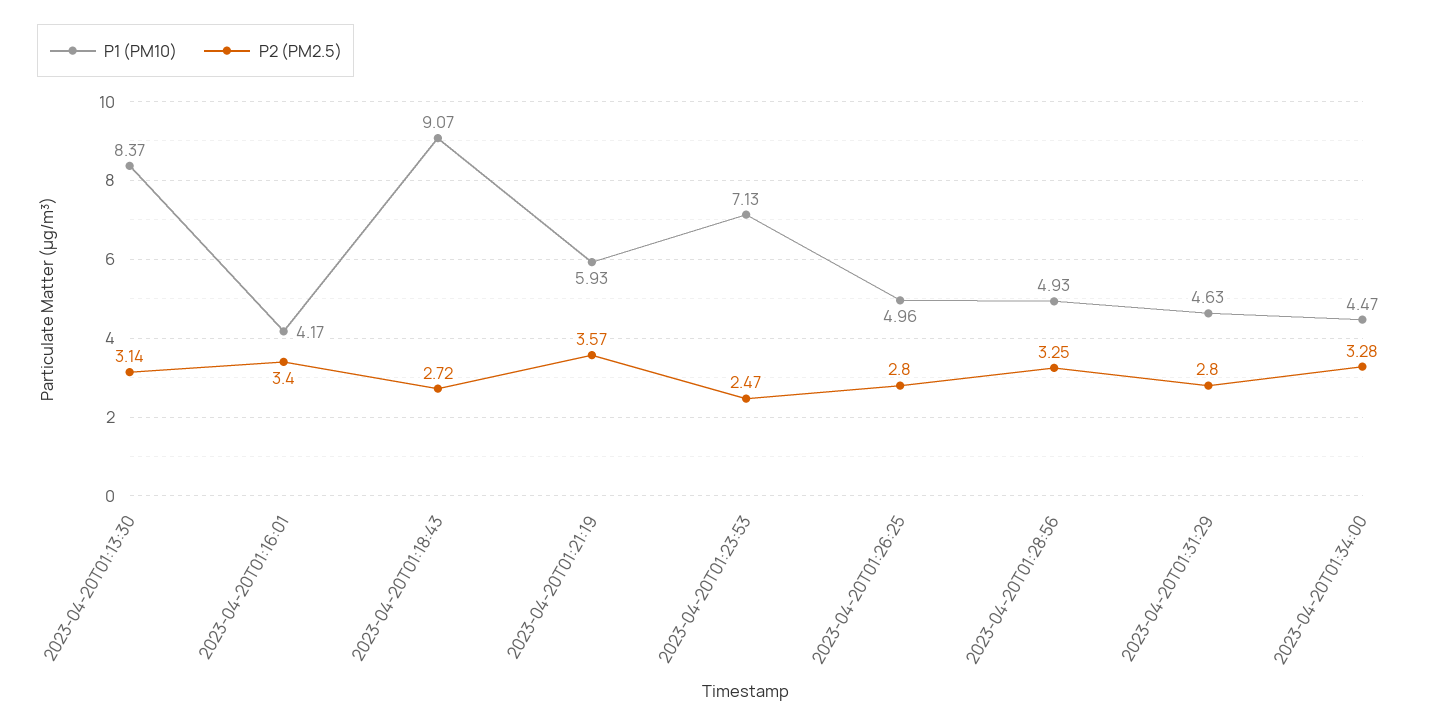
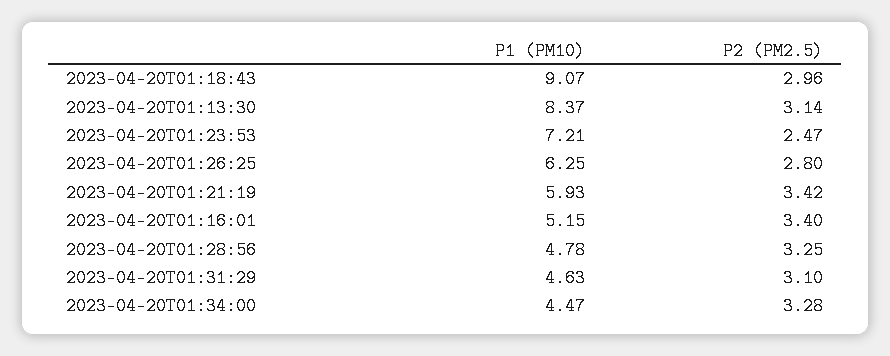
  {
    "P1 (PM10)": {
      "2023-04-20T01:13:30": 8.37,
-     "2023-04-20T01:16:01": 4.17,
+     "2023-04-20T01:16:01": 5.15,
      "2023-04-20T01:18:43": 9.07,
      "2023-04-20T01:21:19": 5.93,
-     "2023-04-20T01:23:53": 7.13,
+     "2023-04-20T01:23:53": 7.21,
-     "2023-04-20T01:26:25": 4.96,
+     "2023-04-20T01:26:25": 6.25,
-     "2023-04-20T01:28:56": 4.93,
+     "2023-04-20T01:28:56": 4.78,
      "2023-04-20T01:31:29": 4.63,
      "2023-04-20T01:34:00": 4.47
    },
    "P2 (PM2.5)": {
      "2023-04-20T01:13:30": 3.14,
      "2023-04-20T01:16:01": 3.4,
-     "2023-04-20T01:18:43": 2.72,
+     "2023-04-20T01:18:43": 2.96,
-     "2023-04-20T01:21:19": 3.57,
+     "2023-04-20T01:21:19": 3.42,
      "2023-04-20T01:23:53": 2.47,
      "2023-04-20T01:26:25": 2.8,
      "2023-04-20T01:28:56": 3.25,
-     "2023-04-20T01:31:29": 2.8,
+     "2023-04-20T01:31:29": 3.1,
      "2023-04-20T01:34:00": 3.28
    }
  }

